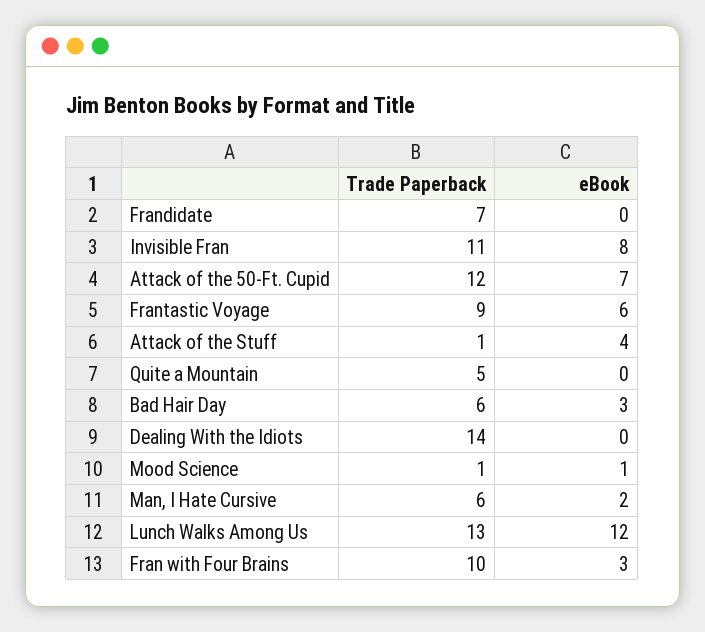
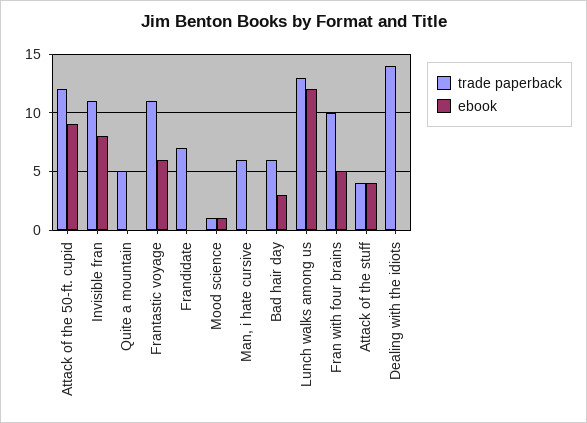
  {
    "Trade Paperback": {
      "Frandidate": 7,
      "Invisible Fran": 11,
      "Attack of the 50-Ft. Cupid": 12,
-     "Frantastic Voyage": 9,
+     "Frantastic Voyage": 11,
-     "Attack of the Stuff": 1,
+     "Attack of the Stuff": 4,
      "Quite a Mountain": 5,
      "Bad Hair Day": 6,
      "Dealing With the Idiots": 14,
      "Mood Science": 1,
      "Man, I Hate Cursive": 6,
      "Lunch Walks Among Us": 13,
      "Fran with Four Brains": 10
    },
    "eBook": {
      "Frandidate": 0,
      "Invisible Fran": 8,
-     "Attack of the 50-Ft. Cupid": 7,
+     "Attack of the 50-Ft. Cupid": 9,
      "Frantastic Voyage": 6,
      "Attack of the Stuff": 4,
      "Quite a Mountain": 0,
      "Bad Hair Day": 3,
      "Dealing With the Idiots": 0,
      "Mood Science": 1,
-     "Man, I Hate Cursive": 2,
+     "Man, I Hate Cursive": 0,
      "Lunch Walks Among Us": 12,
-     "Fran with Four Brains": 3
+     "Fran with Four Brains": 5
    }
  }

